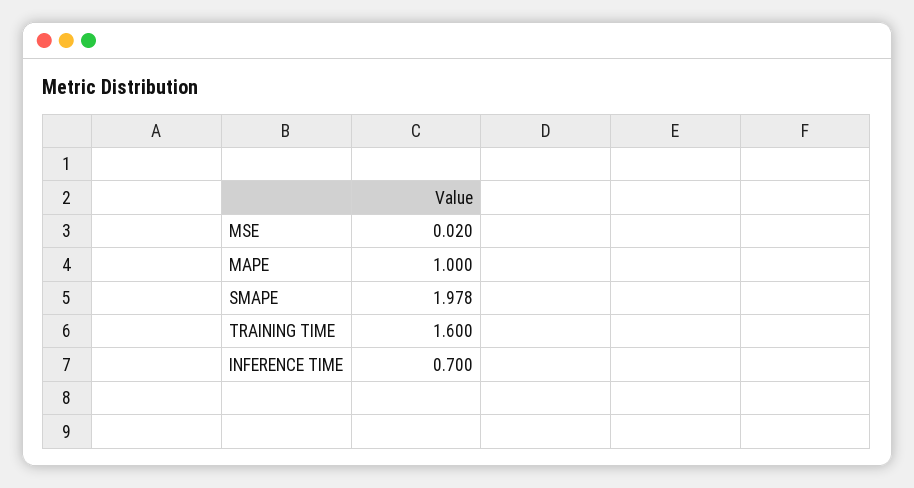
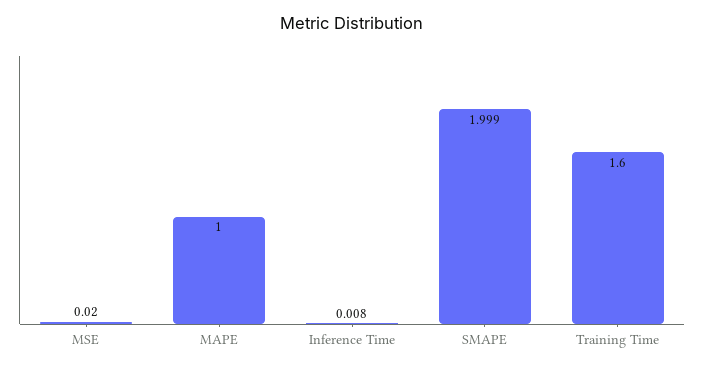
  {
    "MSE": 0.02,
    "MAPE": 1,
-   "SMAPE": 1.978,
+   "SMAPE": 1.999,
    "TRAINING TIME": 1.6,
-   "INFERENCE TIME": 0.7
+   "INFERENCE TIME": 0.008
  }

